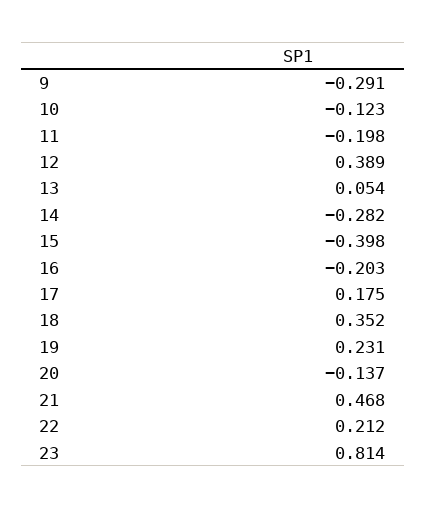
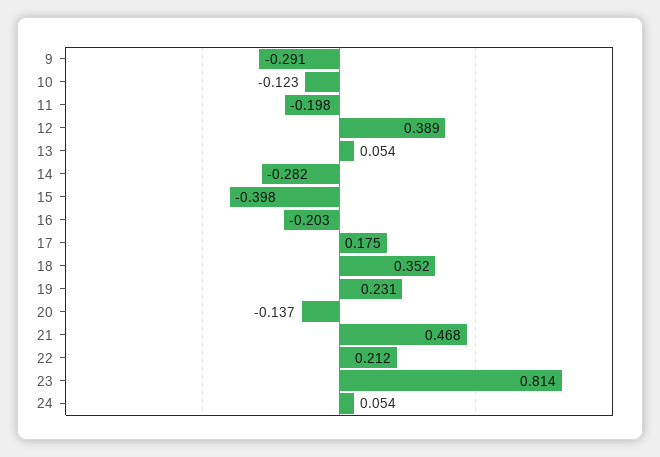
  {
    "9": -0.291,
    "10": -0.123,
    "11": -0.198,
    "12": 0.389,
    "13": 0.054,
    "14": -0.282,
    "15": -0.398,
    "16": -0.203,
    "17": 0.175,
    "18": 0.352,
    "19": 0.231,
    "20": -0.137,
    "21": 0.468,
    "22": 0.212,
-   "23": 0.814
+   "23": 0.814,
+   "24": 0.054
  }

